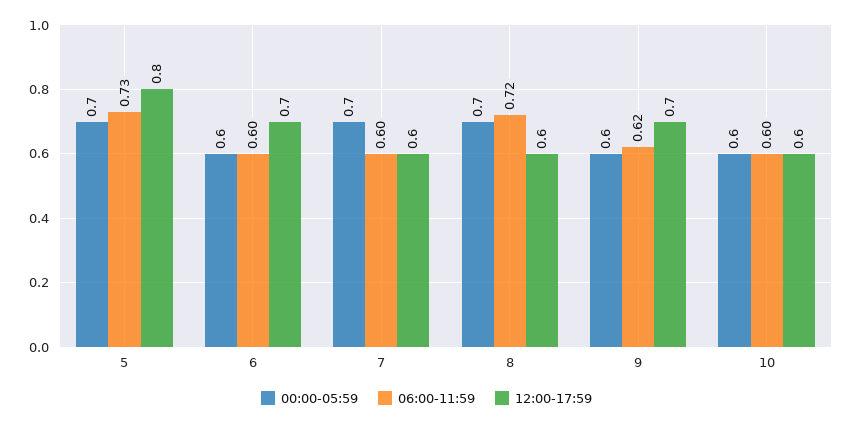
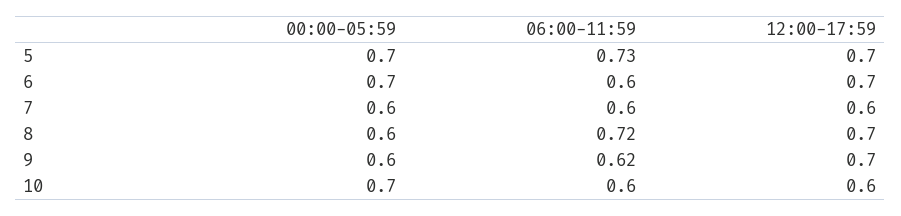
  {
    "00:00-05:59": {
      "5": 0.7,
-     "6": 0.6,
+     "6": 0.7,
-     "7": 0.7,
+     "7": 0.6,
-     "8": 0.7,
+     "8": 0.6,
      "9": 0.6,
-     "10": 0.6
+     "10": 0.7
    },
    "06:00-11:59": {
      "5": 0.73,
      "6": 0.6,
      "7": 0.6,
      "8": 0.72,
      "9": 0.62,
      "10": 0.6
    },
    "12:00-17:59": {
-     "5": 0.8,
+     "5": 0.7,
      "6": 0.7,
      "7": 0.6,
-     "8": 0.6,
+     "8": 0.7,
      "9": 0.7,
      "10": 0.6
    }
  }

